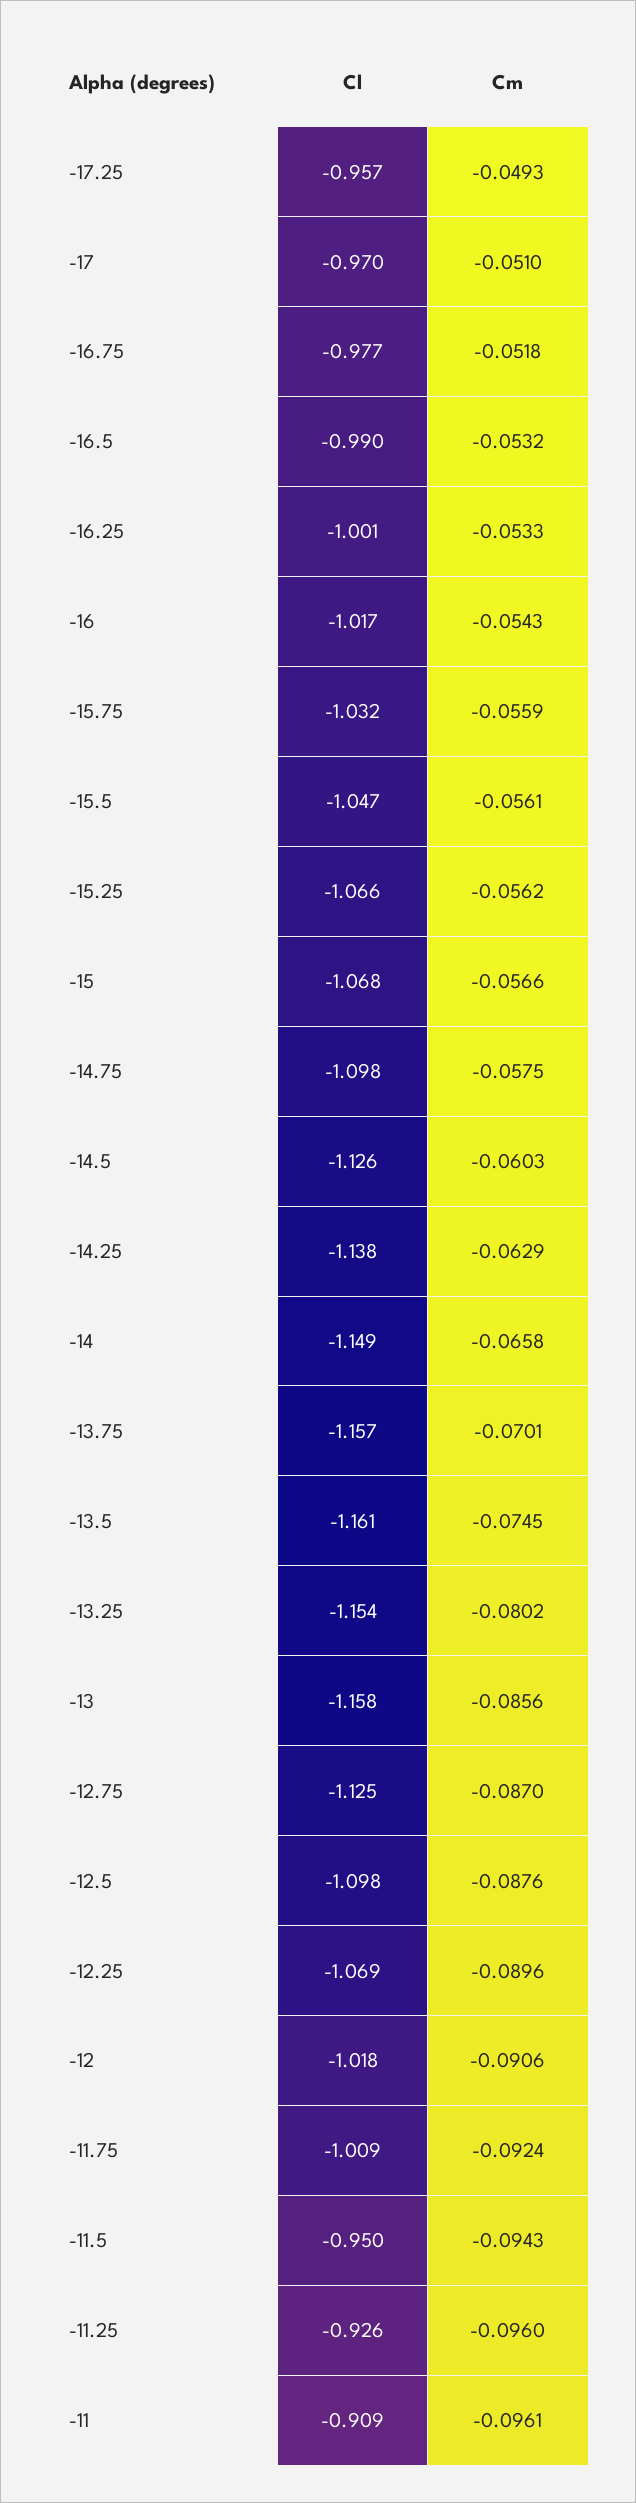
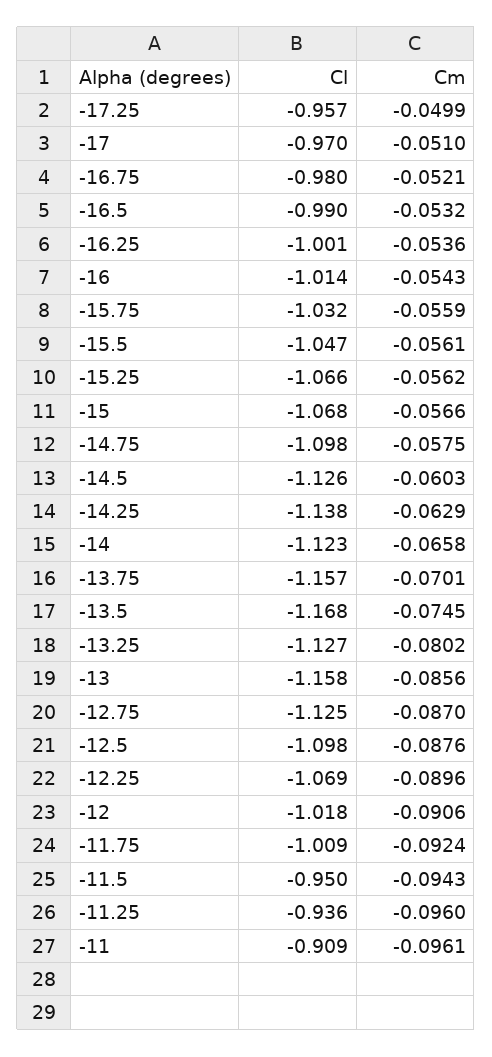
  {
    "Cl": {
      "-17.25": -0.957,
      "-17": -0.97,
-     "-16.75": -0.977,
+     "-16.75": -0.98,
      "-16.5": -0.99,
      "-16.25": -1.001,
-     "-16": -1.017,
+     "-16": -1.014,
      "-15.75": -1.032,
      "-15.5": -1.047,
      "-15.25": -1.066,
      "-15": -1.068,
      "-14.75": -1.098,
      "-14.5": -1.126,
      "-14.25": -1.138,
-     "-14": -1.149,
+     "-14": -1.123,
      "-13.75": -1.157,
-     "-13.5": -1.161,
+     "-13.5": -1.168,
-     "-13.25": -1.154,
+     "-13.25": -1.127,
      "-13": -1.158,
      "-12.75": -1.125,
      "-12.5": -1.098,
      "-12.25": -1.069,
      "-12": -1.018,
      "-11.75": -1.009,
      "-11.5": -0.95,
-     "-11.25": -0.926,
+     "-11.25": -0.936,
      "-11": -0.909
    },
    "Cm": {
-     "-17.25": -0.0493,
+     "-17.25": -0.0499,
      "-17": -0.051,
-     "-16.75": -0.0518,
+     "-16.75": -0.0521,
      "-16.5": -0.0532,
-     "-16.25": -0.0533,
+     "-16.25": -0.0536,
      "-16": -0.0543,
      "-15.75": -0.0559,
      "-15.5": -0.0561,
      "-15.25": -0.0562,
      "-15": -0.0566,
      "-14.75": -0.0575,
      "-14.5": -0.0603,
      "-14.25": -0.0629,
      "-14": -0.0658,
      "-13.75": -0.0701,
      "-13.5": -0.0745,
      "-13.25": -0.0802,
      "-13": -0.0856,
      "-12.75": -0.087,
      "-12.5": -0.0876,
      "-12.25": -0.0896,
      "-12": -0.0906,
      "-11.75": -0.0924,
      "-11.5": -0.0943,
      "-11.25": -0.096,
      "-11": -0.0961
    }
  }

